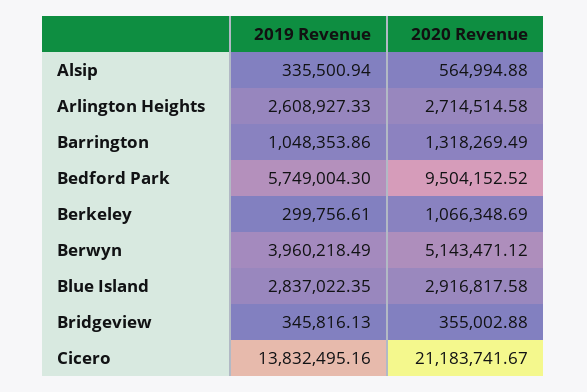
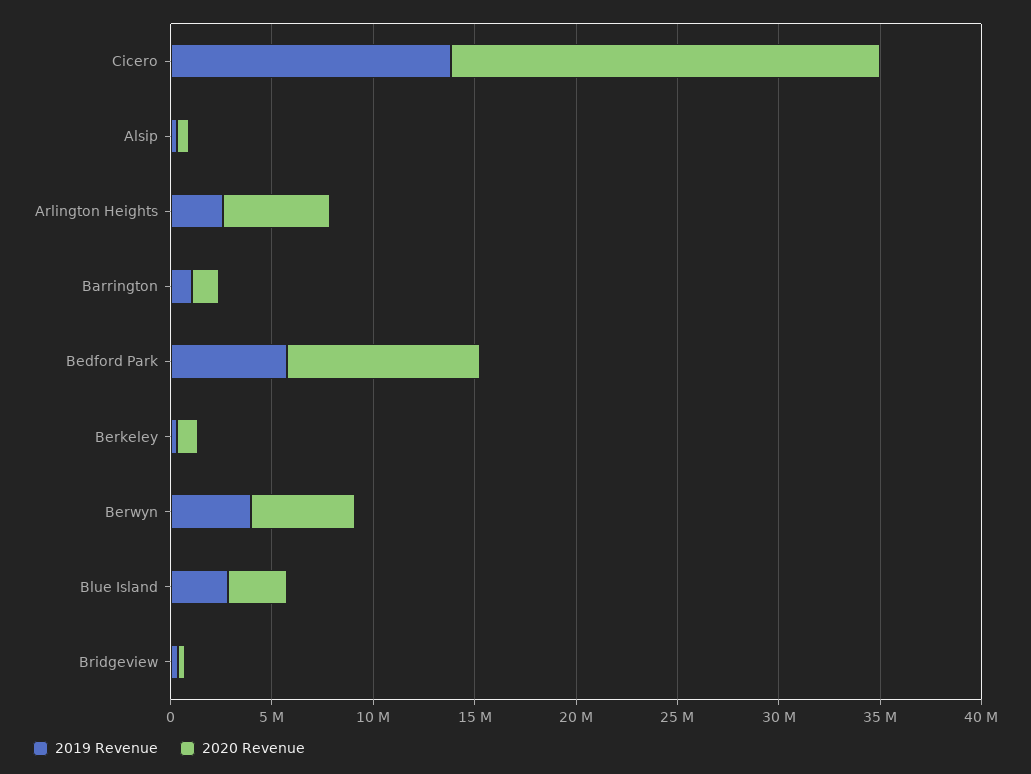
  {
    "2019 Revenue": {
      "Alsip": 335500.94,
      "Arlington Heights": 2608927.33,
      "Barrington": 1048353.86,
      "Bedford Park": 5749004.3,
      "Berkeley": 299756.61,
      "Berwyn": 3960218.49,
      "Blue Island": 2837022.35,
      "Bridgeview": 345816.13,
      "Cicero": 13832495.16
    },
    "2020 Revenue": {
      "Alsip": 564994.88,
-     "Arlington Heights": 2714514.58,
+     "Arlington Heights": 5000000,
      "Barrington": 1318269.49,
      "Bedford Park": 9504152.52,
      "Berkeley": 1066348.69,
      "Berwyn": 5143471.12,
      "Blue Island": 2916817.58,
      "Bridgeview": 355002.88,
      "Cicero": 21183741.67
    }
  }

